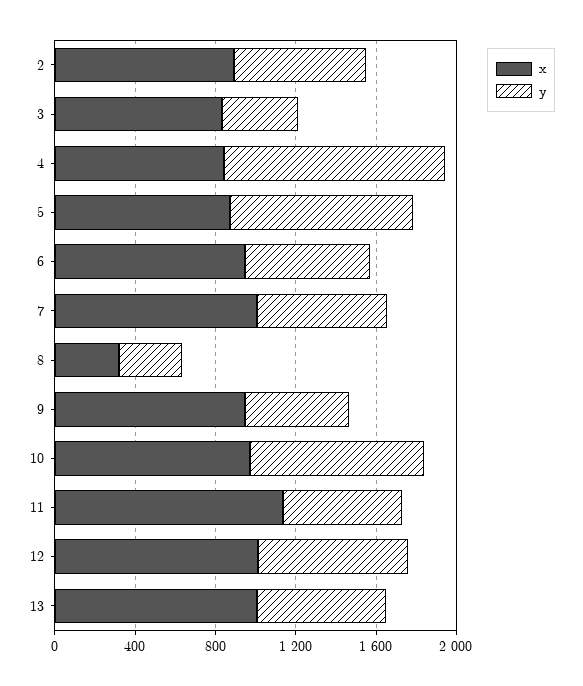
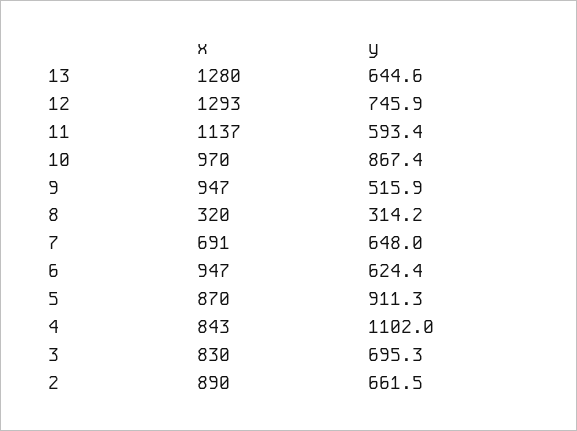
  {
    "x": {
      "2": 890,
      "3": 830,
      "4": 843,
      "5": 870,
      "6": 947,
-     "7": 1000,
+     "7": 691,
      "8": 320,
      "9": 947,
      "10": 970,
      "11": 1137,
-     "12": 1000,
+     "12": 1293,
-     "13": 1000
+     "13": 1280
    },
    "y": {
      "2": 661.5,
-     "3": 400,
+     "3": 695.3,
      "4": 1102,
      "5": 911.3,
      "6": 624.4,
      "7": 648,
      "8": 314.2,
      "9": 515.9,
      "10": 867.4,
      "11": 593.4,
      "12": 745.9,
      "13": 644.6
    }
  }

